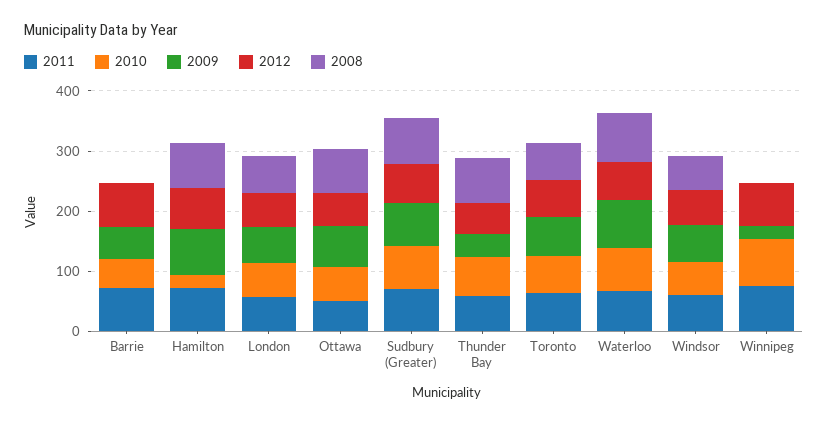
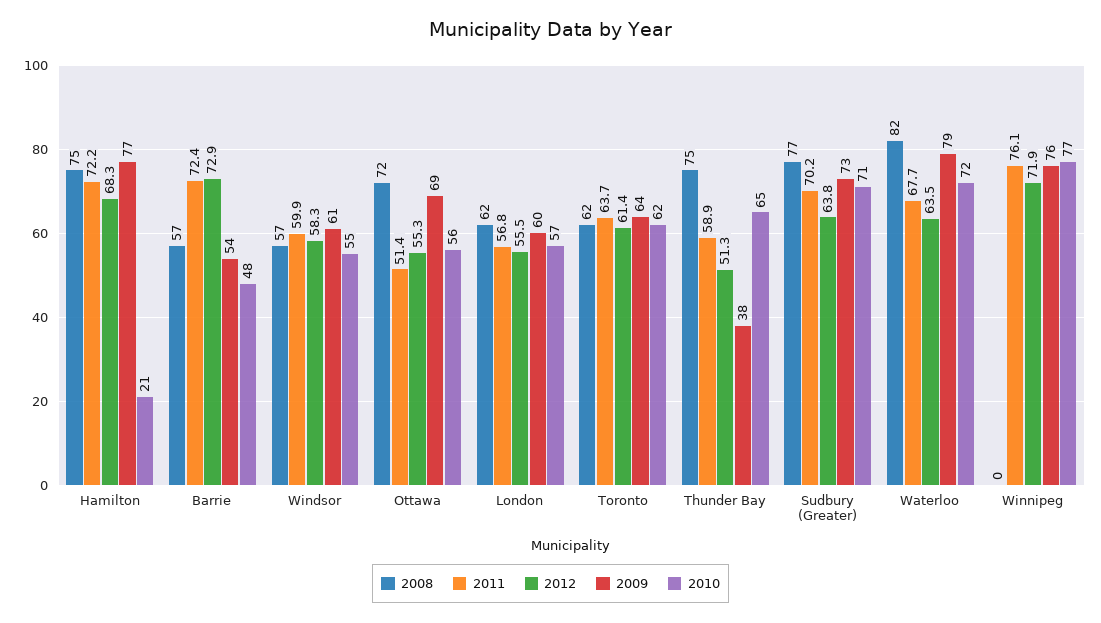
  {
    "2011": {
      "Barrie": 72.4,
      "Hamilton": 72.2,
      "London": 56.8,
      "Ottawa": 51.4,
      "Sudbury (Greater)": 70.2,
      "Thunder Bay": 58.9,
      "Toronto": 63.7,
      "Waterloo": 67.7,
      "Windsor": 59.9,
      "Winnipeg": 76.1
    },
    "2010": {
      "Barrie": 48,
      "Hamilton": 21,
      "London": 57,
      "Ottawa": 56,
      "Sudbury (Greater)": 71,
      "Thunder Bay": 65,
      "Toronto": 62,
      "Waterloo": 72,
      "Windsor": 55,
      "Winnipeg": 77
    },
    "2009": {
      "Barrie": 54,
      "Hamilton": 77,
      "London": 60,
      "Ottawa": 69,
      "Sudbury (Greater)": 73,
      "Thunder Bay": 38,
      "Toronto": 64,
      "Waterloo": 79,
      "Windsor": 61,
-     "Winnipeg": 20
+     "Winnipeg": 76
    },
    "2012": {
      "Barrie": 72.9,
      "Hamilton": 68.3,
      "London": 55.5,
      "Ottawa": 55.3,
      "Sudbury (Greater)": 63.8,
      "Thunder Bay": 51.3,
      "Toronto": 61.4,
      "Waterloo": 63.5,
      "Windsor": 58.3,
      "Winnipeg": 71.9
    },
    "2008": {
-     "Barrie": 0,
+     "Barrie": 57,
      "Hamilton": 75,
      "London": 62,
      "Ottawa": 72,
      "Sudbury (Greater)": 77,
      "Thunder Bay": 75,
      "Toronto": 62,
      "Waterloo": 82,
      "Windsor": 57,
      "Winnipeg": 0
    }
  }

